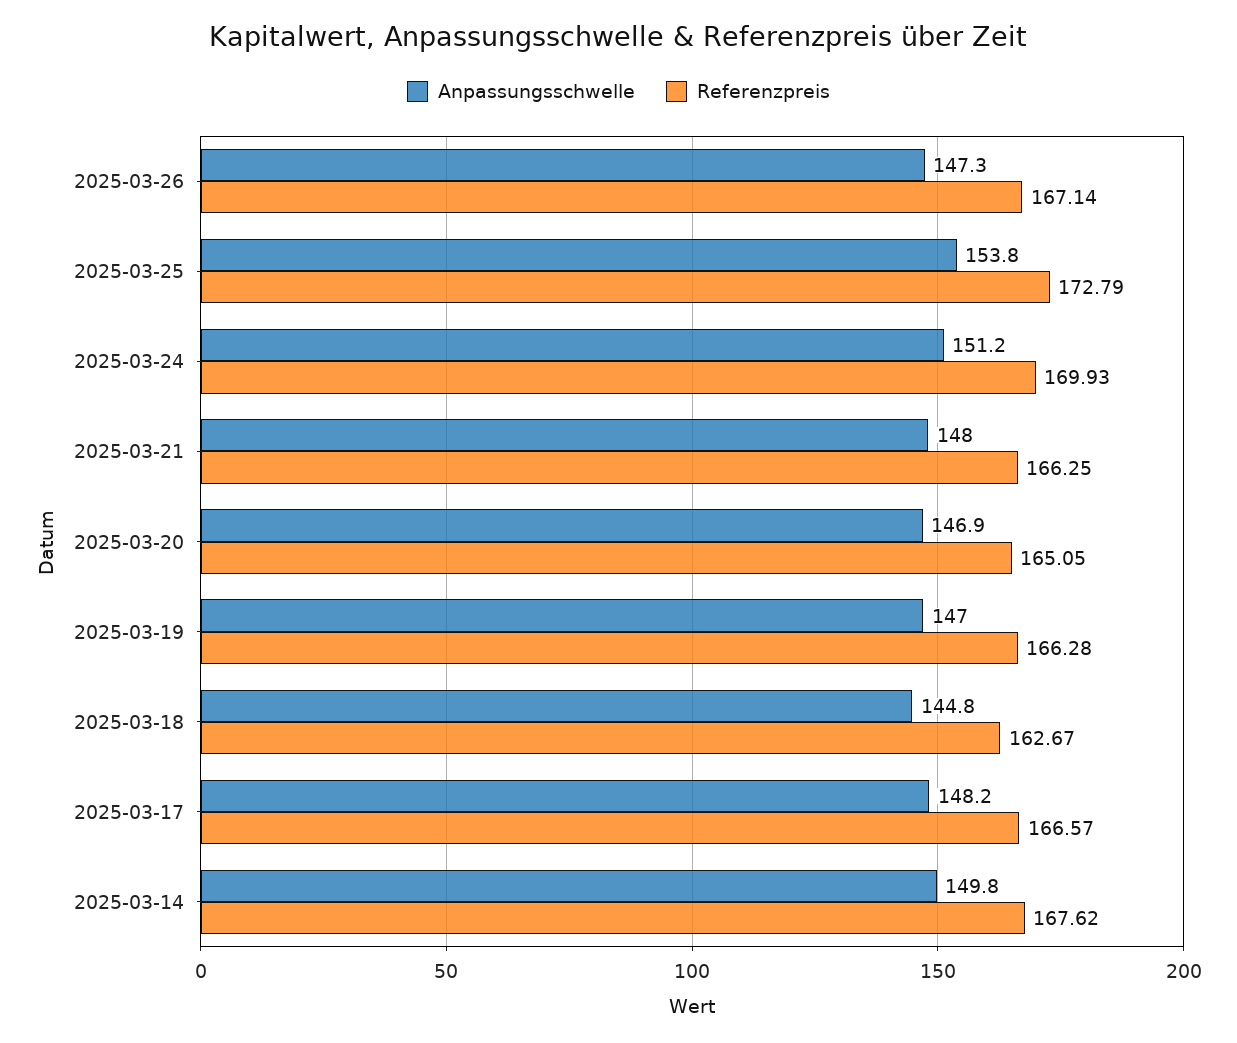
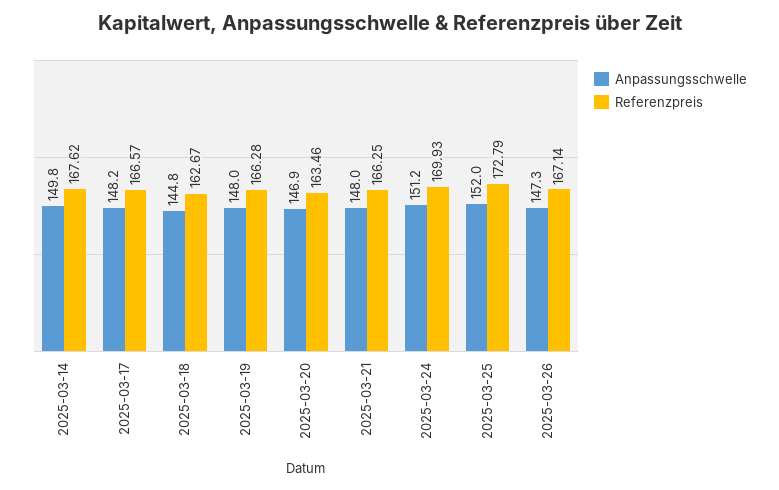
  {
    "Anpassungsschwelle": {
      "2025-03-26": 147.3,
-     "2025-03-25": 153.8,
+     "2025-03-25": 152,
      "2025-03-24": 151.2,
      "2025-03-21": 148,
      "2025-03-20": 146.9,
-     "2025-03-19": 147,
+     "2025-03-19": 148,
      "2025-03-18": 144.8,
      "2025-03-17": 148.2,
      "2025-03-14": 149.8
    },
    "Referenzpreis": {
      "2025-03-26": 167.14,
      "2025-03-25": 172.79,
      "2025-03-24": 169.93,
      "2025-03-21": 166.25,
-     "2025-03-20": 165.05,
+     "2025-03-20": 163.46,
      "2025-03-19": 166.28,
      "2025-03-18": 162.67,
      "2025-03-17": 166.57,
      "2025-03-14": 167.62
    }
  }

